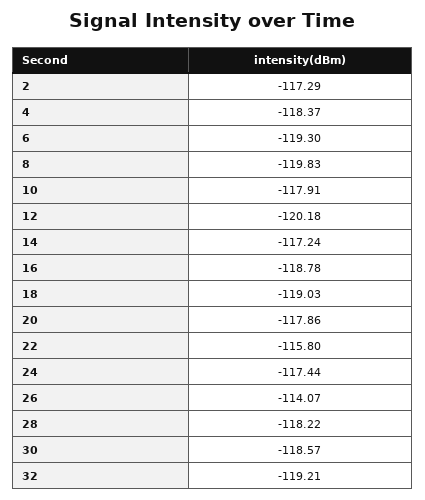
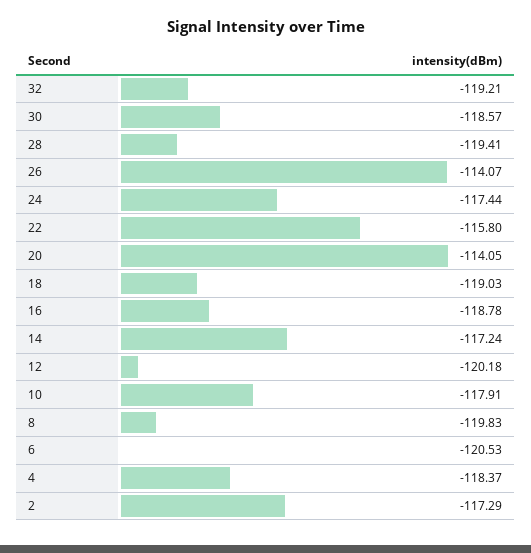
  {
    "2": -117.29,
    "4": -118.37,
-   "6": -119.3,
+   "6": -120.53,
    "8": -119.83,
    "10": -117.91,
    "12": -120.18,
    "14": -117.24,
    "16": -118.78,
    "18": -119.03,
-   "20": -117.86,
+   "20": -114.05,
    "22": -115.8,
    "24": -117.44,
    "26": -114.07,
-   "28": -118.22,
+   "28": -119.41,
    "30": -118.57,
    "32": -119.21
  }

